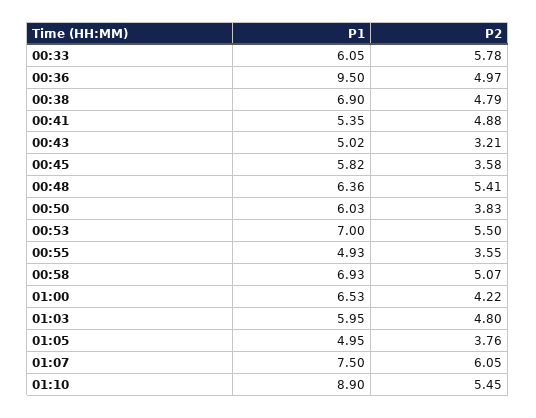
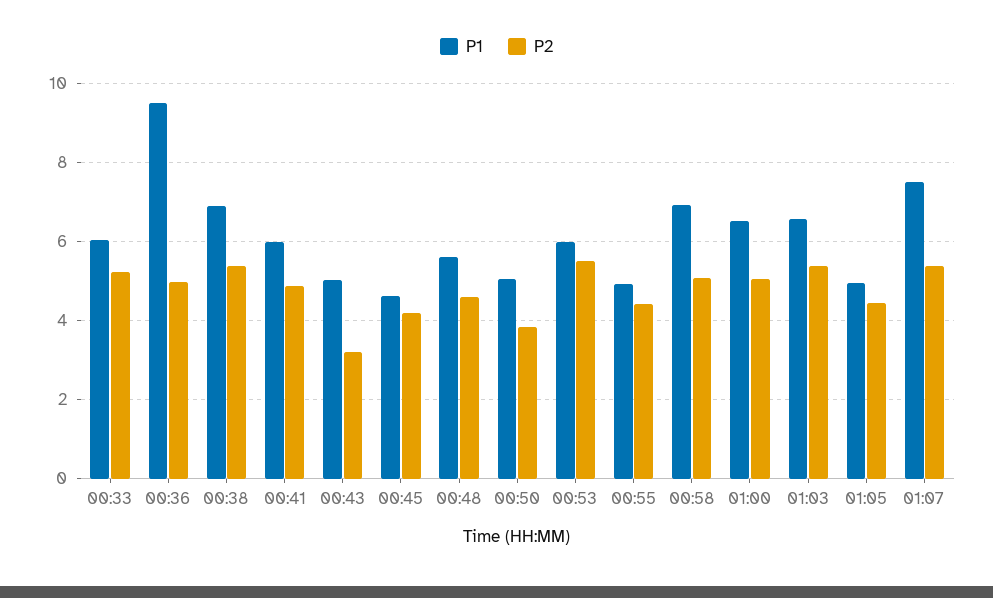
  {
    "P1": {
      "00:33": 6.05,
      "00:36": 9.5,
      "00:38": 6.9,
-     "00:41": 5.35,
+     "00:41": 6,
      "00:43": 5.02,
-     "00:45": 5.82,
+     "00:45": 4.6,
-     "00:48": 6.36,
+     "00:48": 5.6,
-     "00:50": 6.03,
+     "00:50": 5,
-     "00:53": 7,
+     "00:53": 6,
      "00:55": 4.93,
      "00:58": 6.93,
      "01:00": 6.53,
-     "01:03": 5.95,
+     "01:03": 6.6,
      "01:05": 4.95,
-     "01:07": 7.5,
+     "01:07": 7.5
-     "01:10": 8.9
    },
    "P2": {
-     "00:33": 5.78,
+     "00:33": 5.2,
      "00:36": 4.97,
-     "00:38": 4.79,
+     "00:38": 5.4,
      "00:41": 4.88,
      "00:43": 3.21,
-     "00:45": 3.58,
+     "00:45": 4.2,
-     "00:48": 5.41,
+     "00:48": 4.6,
      "00:50": 3.83,
      "00:53": 5.5,
-     "00:55": 3.55,
+     "00:55": 4.4,
      "00:58": 5.07,
-     "01:00": 4.22,
+     "01:00": 5,
-     "01:03": 4.8,
+     "01:03": 5.4,
-     "01:05": 3.76,
+     "01:05": 4.4,
-     "01:07": 6.05,
+     "01:07": 5.4
-     "01:10": 5.45
    }
  }

